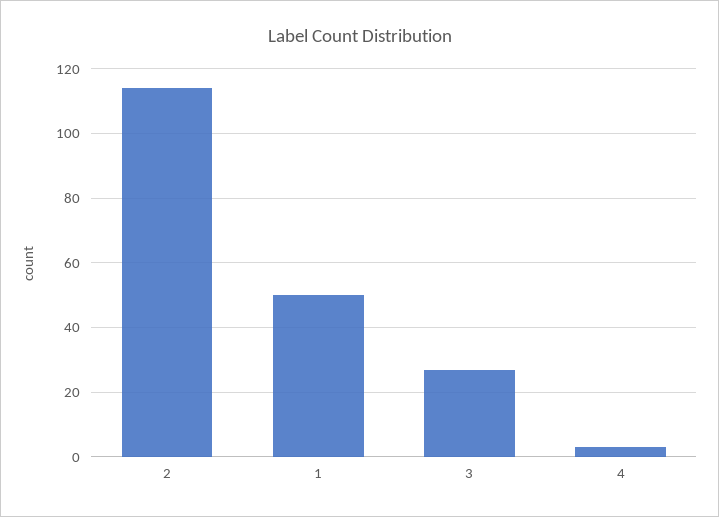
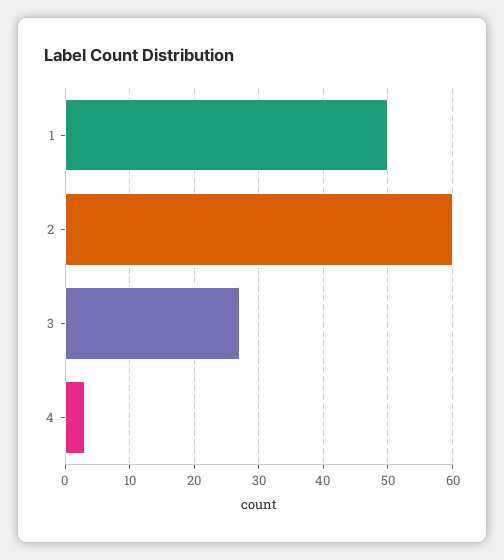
  {
-   "2": 115,
+   "2": 60,
    "1": 50,
    "3": 27,
    "4": 3
  }

